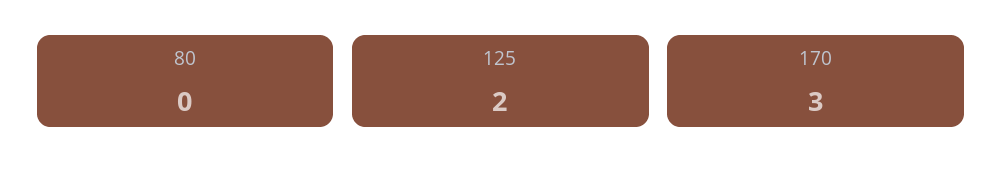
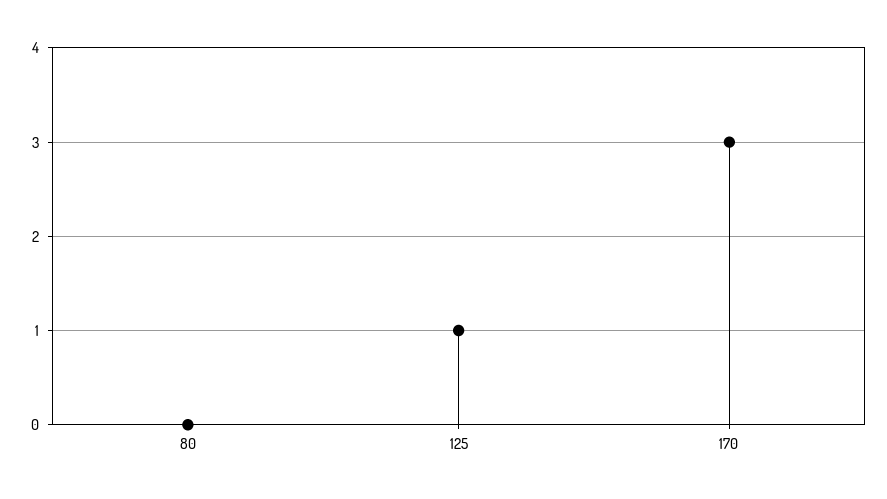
  {
    "80": 0,
-   "125": 2,
+   "125": 1,
    "170": 3
  }

